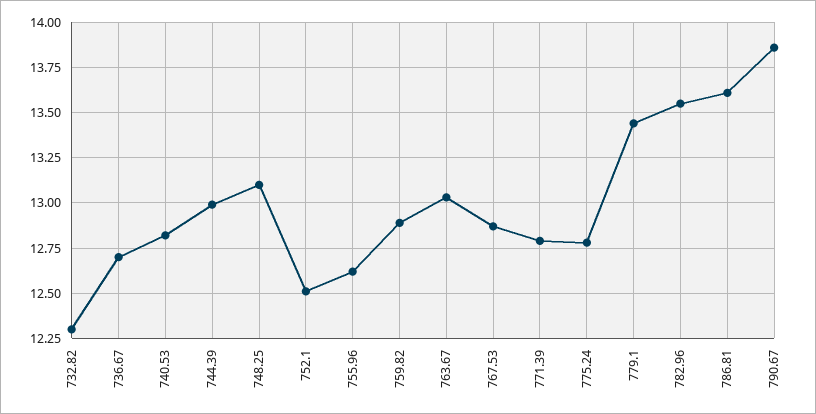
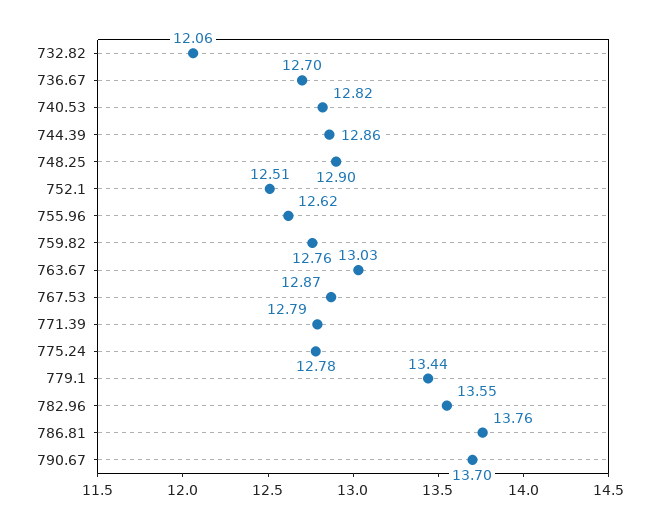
  {
-   "732.82": 12.3,
+   "732.82": 12.06,
    "736.67": 12.7,
    "740.53": 12.82,
-   "744.39": 13,
+   "744.39": 12.86,
-   "748.25": 13.1,
+   "748.25": 12.9,
    "752.1": 12.51,
    "755.96": 12.62,
-   "759.82": 12.9,
+   "759.82": 12.76,
    "763.67": 13.03,
    "767.53": 12.87,
    "771.39": 12.79,
    "775.24": 12.78,
    "779.1": 13.44,
    "782.96": 13.55,
-   "786.81": 13.6,
+   "786.81": 13.76,
-   "790.67": 13.85
+   "790.67": 13.7
  }

